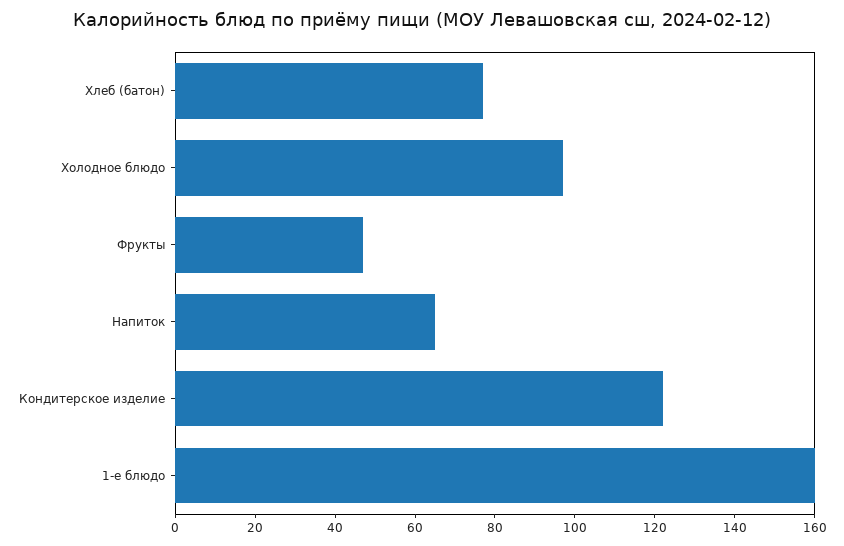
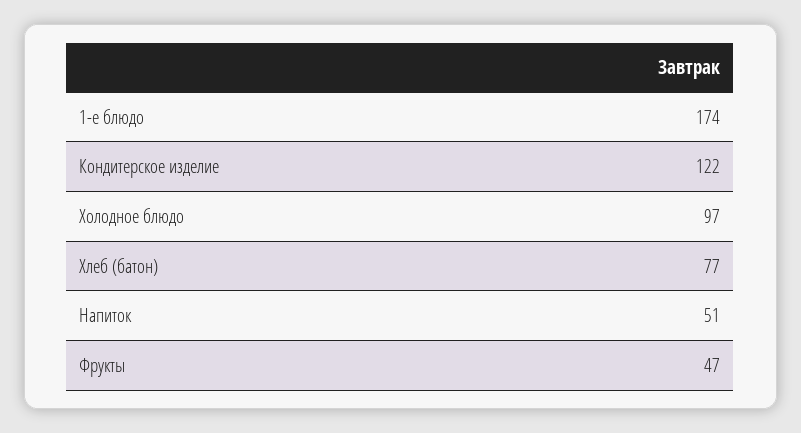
  {
    "Хлеб (батон)": 77,
    "Холодное блюдо": 97,
    "Фрукты": 47,
-   "Напиток": 65,
+   "Напиток": 51,
    "Кондитерское изделие": 122,
-   "1-е блюдо": 160
+   "1-е блюдо": 174
  }

